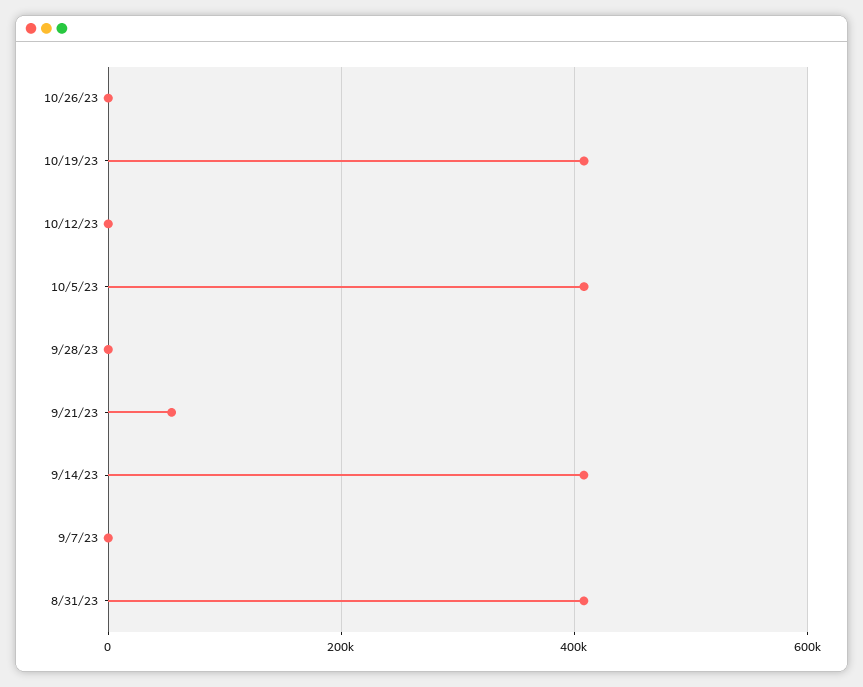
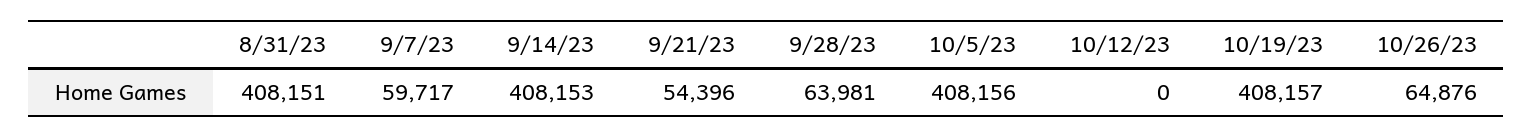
  {
-   "10/26/23": 0,
+   "10/26/23": 64876,
    "10/19/23": 408157,
    "10/12/23": 0,
    "10/5/23": 408156,
-   "9/28/23": 0,
+   "9/28/23": 63981,
    "9/21/23": 54396,
    "9/14/23": 408153,
-   "9/7/23": 0,
+   "9/7/23": 59717,
    "8/31/23": 408151
  }

